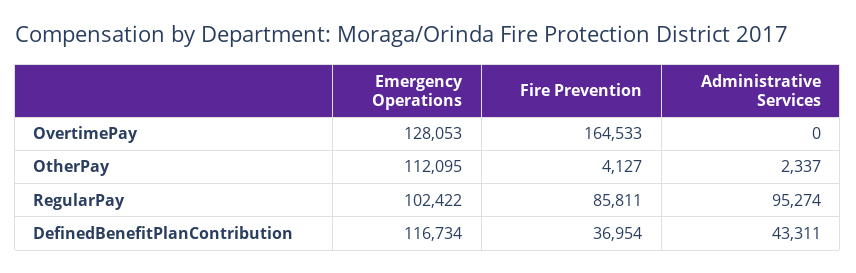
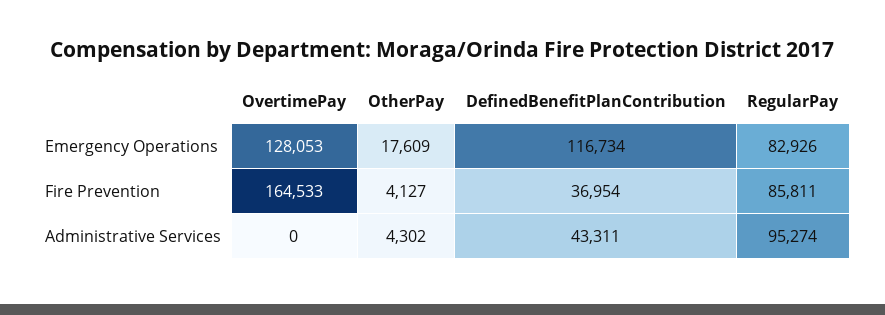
  {
    "Emergency Operations": {
      "OvertimePay": 128053,
-     "OtherPay": 112095,
+     "OtherPay": 17609,
-     "RegularPay": 102422,
+     "RegularPay": 82926,
      "DefinedBenefitPlanContribution": 116734
    },
    "Fire Prevention": {
      "OvertimePay": 164533,
      "OtherPay": 4127,
      "RegularPay": 85811,
      "DefinedBenefitPlanContribution": 36954
    },
    "Administrative Services": {
      "OvertimePay": 0,
-     "OtherPay": 2337,
+     "OtherPay": 4302,
      "RegularPay": 95274,
      "DefinedBenefitPlanContribution": 43311
    }
  }

